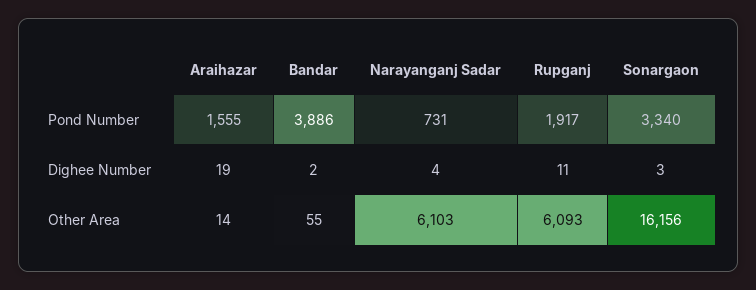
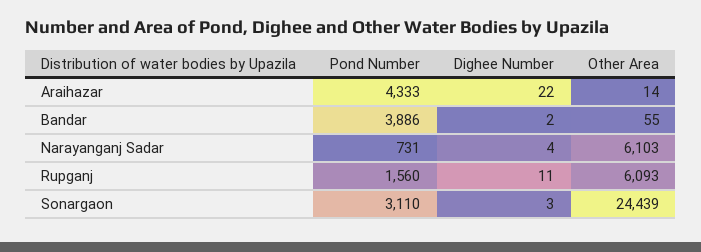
  {
    "Araihazar": {
-     "Pond Number": 1555,
+     "Pond Number": 4333,
-     "Dighee Number": 19,
+     "Dighee Number": 22,
      "Other Area": 14
    },
    "Bandar": {
      "Pond Number": 3886,
      "Dighee Number": 2,
      "Other Area": 55
    },
    "Narayanganj Sadar": {
      "Pond Number": 731,
      "Dighee Number": 4,
      "Other Area": 6103
    },
    "Rupganj": {
-     "Pond Number": 1917,
+     "Pond Number": 1560,
      "Dighee Number": 11,
      "Other Area": 6093
    },
    "Sonargaon": {
-     "Pond Number": 3340,
+     "Pond Number": 3110,
      "Dighee Number": 3,
-     "Other Area": 16156
+     "Other Area": 24439
    }
  }

